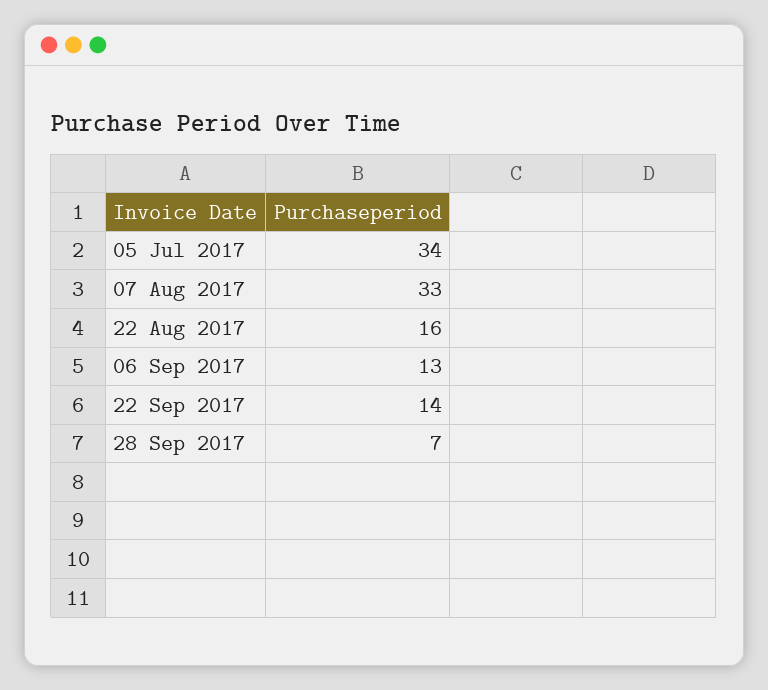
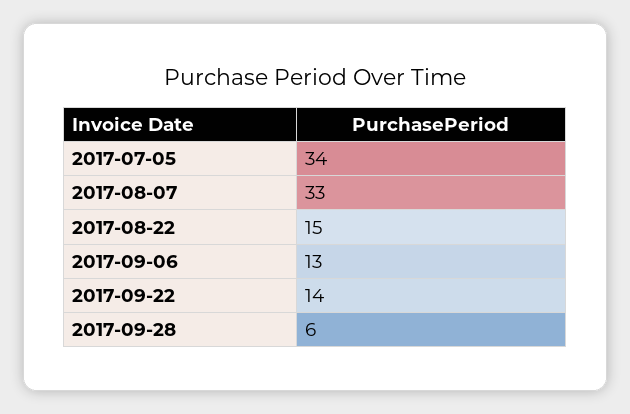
  {
    "05 Jul 2017": 34,
    "07 Aug 2017": 33,
-   "22 Aug 2017": 16,
+   "22 Aug 2017": 15,
    "06 Sep 2017": 13,
    "22 Sep 2017": 14,
-   "28 Sep 2017": 7
+   "28 Sep 2017": 6
  }

